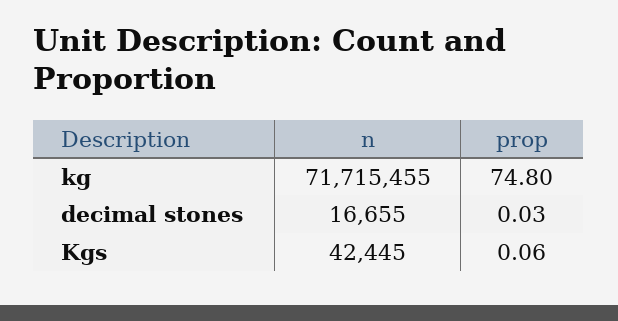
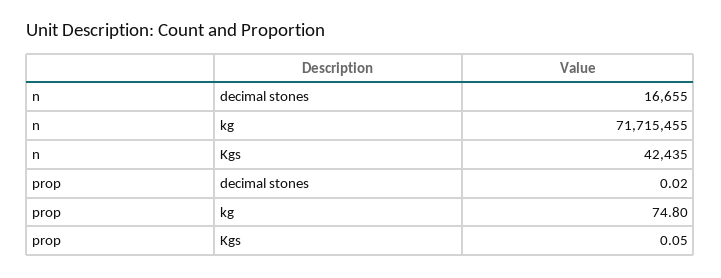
  {
    "n": {
      "kg": 71715455,
      "decimal stones": 16655,
-     "Kgs": 42445
+     "Kgs": 42435
    },
    "prop": {
      "kg": 74.8,
-     "decimal stones": 0.03,
+     "decimal stones": 0.02,
-     "Kgs": 0.06
+     "Kgs": 0.05
    }
  }

